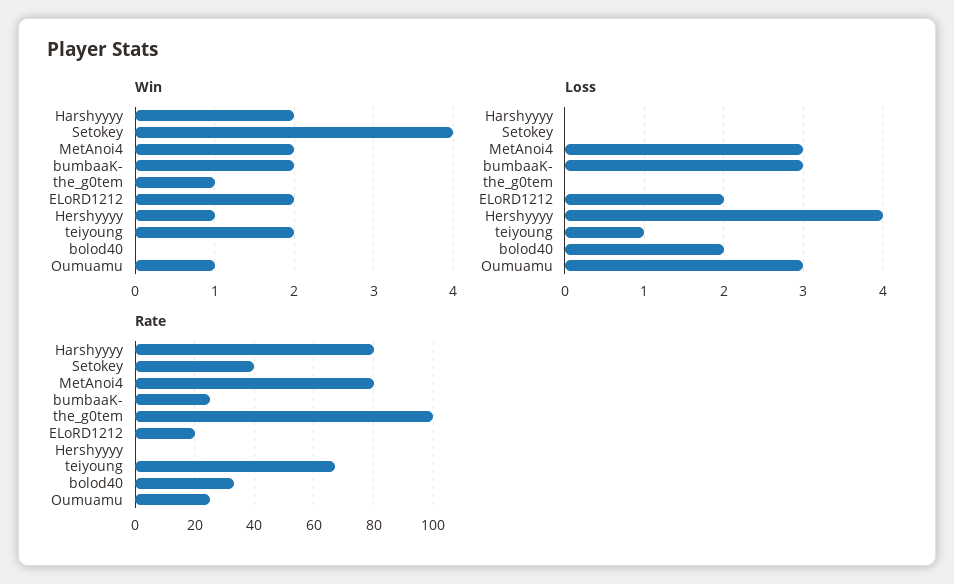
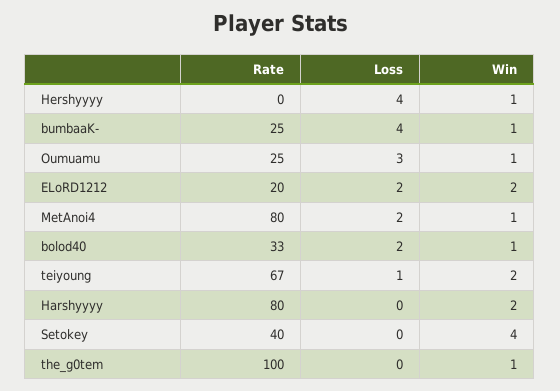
  {
    "Win": {
      "Harshyyyy": 2,
      "Setokey": 4,
-     "MetAnoi4": 2,
+     "MetAnoi4": 1,
-     "bumbaaK-": 2,
+     "bumbaaK-": 1,
      "the_g0tem": 1,
      "ELoRD1212": 2,
      "Hershyyyy": 1,
      "teiyoung": 2,
-     "bolod40": 0,
+     "bolod40": 1,
      "Oumuamu": 1
    },
    "Loss": {
      "Harshyyyy": 0,
      "Setokey": 0,
-     "MetAnoi4": 3,
+     "MetAnoi4": 2,
-     "bumbaaK-": 3,
+     "bumbaaK-": 4,
      "the_g0tem": 0,
      "ELoRD1212": 2,
      "Hershyyyy": 4,
      "teiyoung": 1,
      "bolod40": 2,
      "Oumuamu": 3
    },
    "Rate": {
      "Harshyyyy": 80,
      "Setokey": 40,
      "MetAnoi4": 80,
      "bumbaaK-": 25,
      "the_g0tem": 100,
      "ELoRD1212": 20,
      "Hershyyyy": 0,
      "teiyoung": 67,
      "bolod40": 33,
      "Oumuamu": 25
    }
  }

